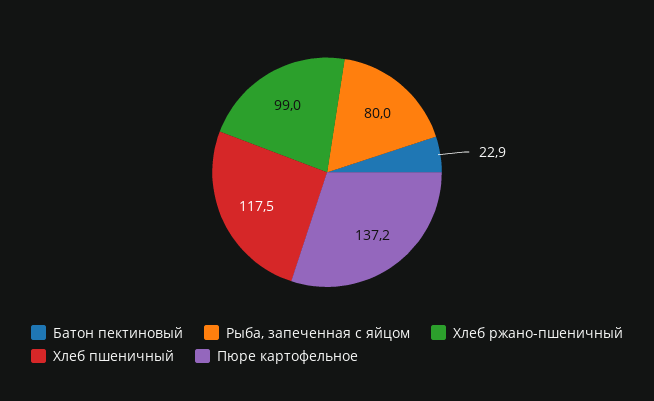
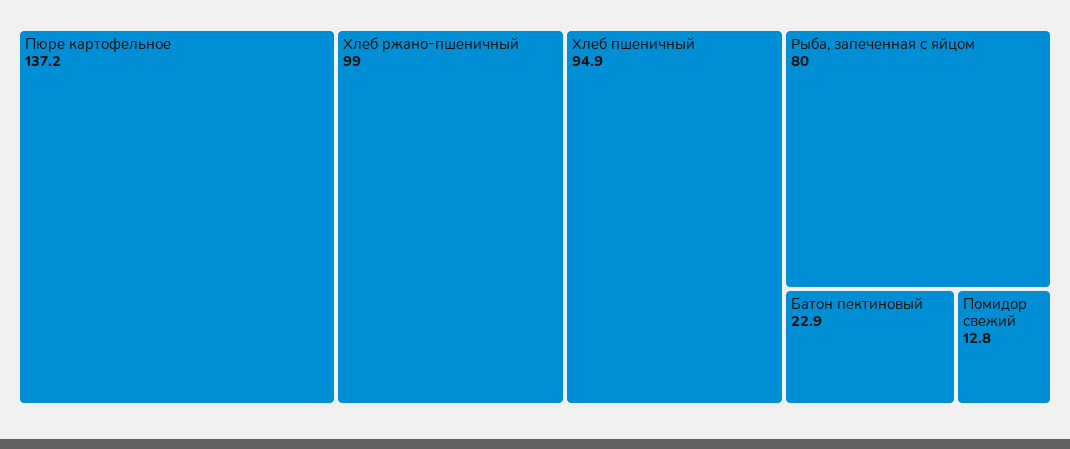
  {
    "Батон пектиновый": 22.9,
    "Рыба, запеченная с яйцом": 80,
    "Хлеб ржано-пшеничный": 99,
-   "Хлеб пшеничный": 117.5,
+   "Хлеб пшеничный": 94.9,
-   "Пюре картофельное": 137.2
+   "Пюре картофельное": 137.2,
+   "Помидор свежий": 12.8
  }

